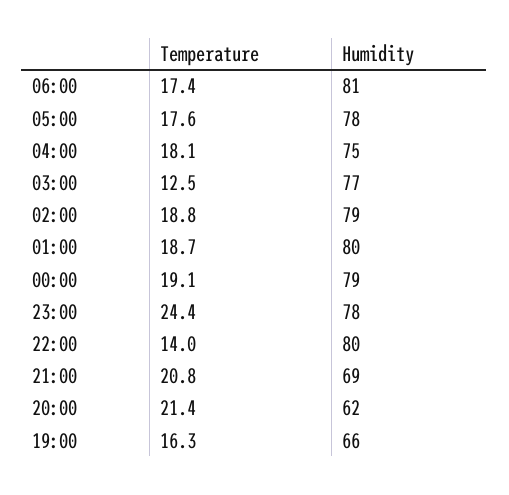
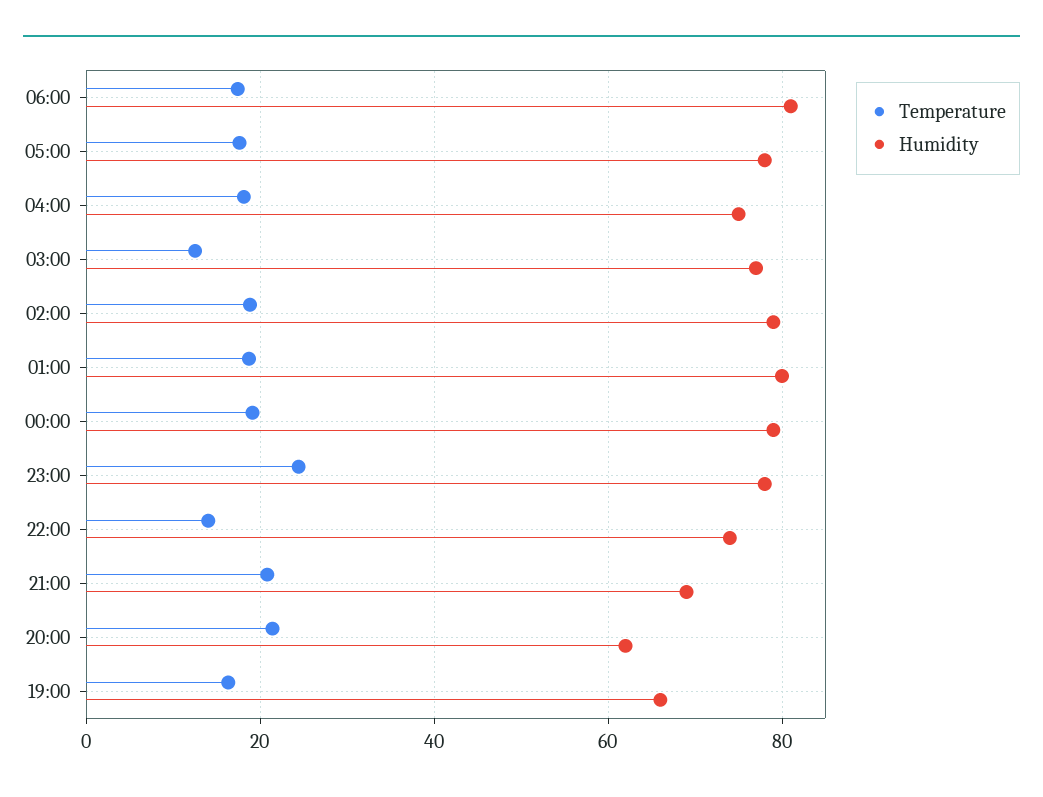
  {
    "Temperature": {
      "06:00": 17.4,
      "05:00": 17.6,
      "04:00": 18.1,
      "03:00": 12.5,
      "02:00": 18.8,
      "01:00": 18.7,
      "00:00": 19.1,
      "23:00": 24.4,
      "22:00": 14,
      "21:00": 20.8,
      "20:00": 21.4,
      "19:00": 16.3
    },
    "Humidity": {
      "06:00": 81,
      "05:00": 78,
      "04:00": 75,
      "03:00": 77,
      "02:00": 79,
      "01:00": 80,
      "00:00": 79,
      "23:00": 78,
-     "22:00": 80,
+     "22:00": 74,
      "21:00": 69,
      "20:00": 62,
      "19:00": 66
    }
  }

